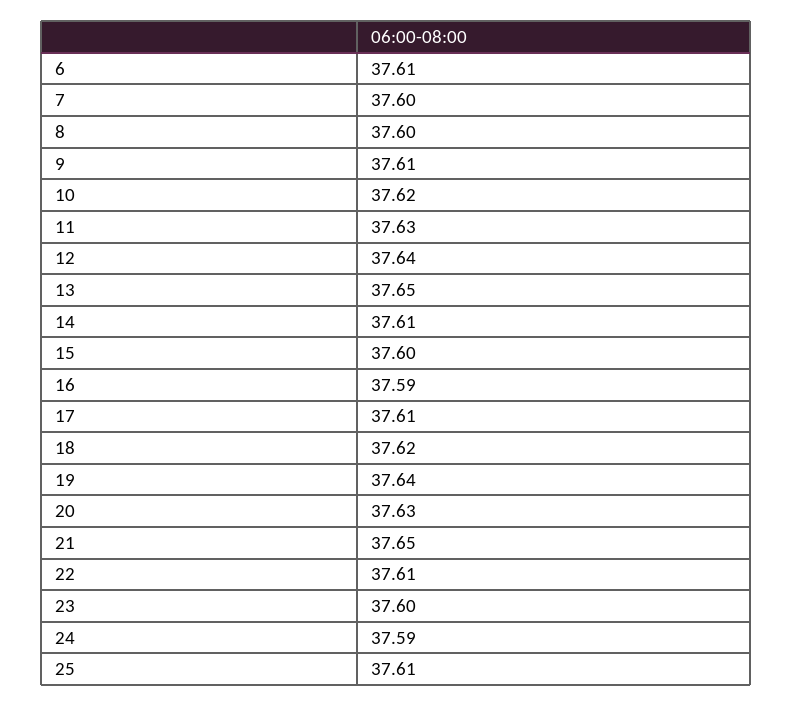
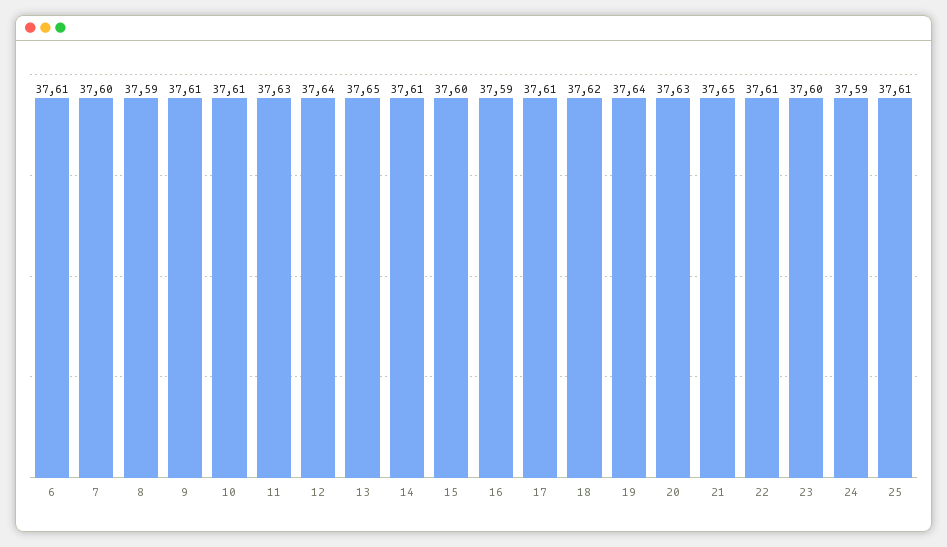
  {
    "6": 37.61,
    "7": 37.6,
-   "8": 37.6,
+   "8": 37.59,
    "9": 37.61,
-   "10": 37.62,
+   "10": 37.61,
    "11": 37.63,
    "12": 37.64,
    "13": 37.65,
    "14": 37.61,
    "15": 37.6,
    "16": 37.59,
    "17": 37.61,
    "18": 37.62,
    "19": 37.64,
    "20": 37.63,
    "21": 37.65,
    "22": 37.61,
    "23": 37.6,
    "24": 37.59,
    "25": 37.61
  }

